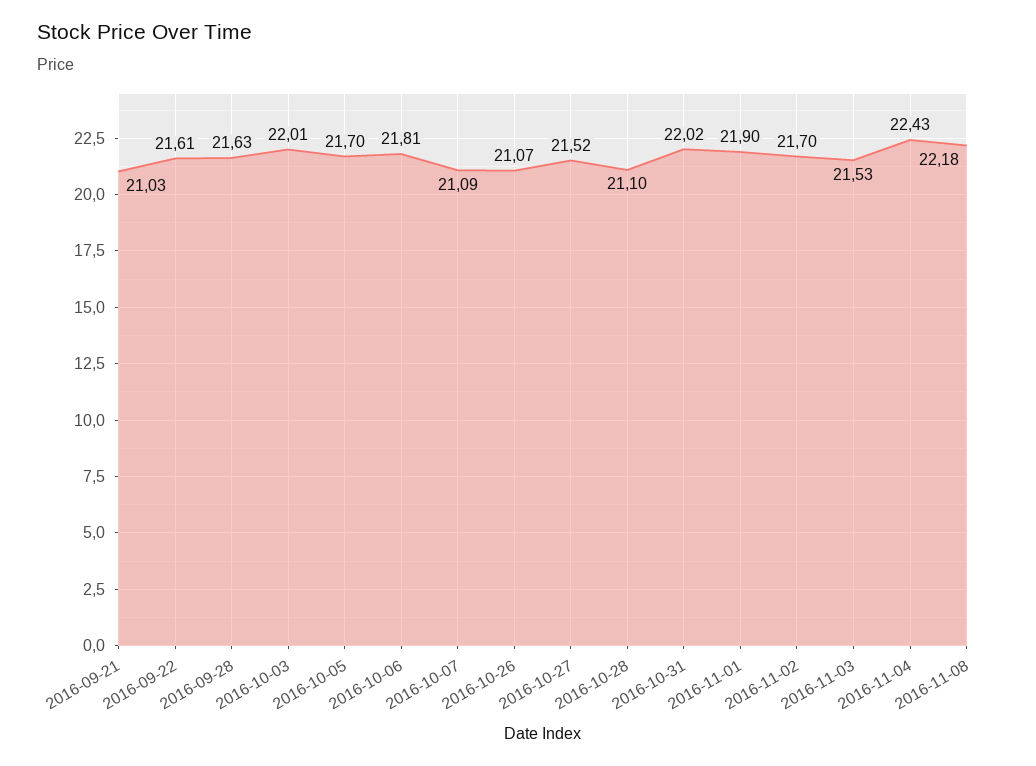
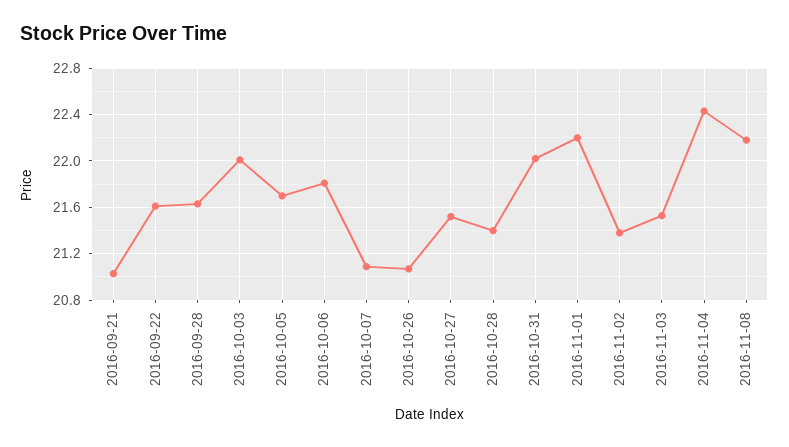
  {
    "2016-09-21": 21.03,
    "2016-09-22": 21.61,
    "2016-09-28": 21.63,
    "2016-10-03": 22.01,
    "2016-10-05": 21.7,
    "2016-10-06": 21.81,
    "2016-10-07": 21.09,
    "2016-10-26": 21.07,
    "2016-10-27": 21.52,
-   "2016-10-28": 21.1,
+   "2016-10-28": 21.4,
    "2016-10-31": 22.02,
-   "2016-11-01": 21.9,
+   "2016-11-01": 22.2,
-   "2016-11-02": 21.7,
+   "2016-11-02": 21.4,
    "2016-11-03": 21.53,
    "2016-11-04": 22.43,
    "2016-11-08": 22.18
  }

